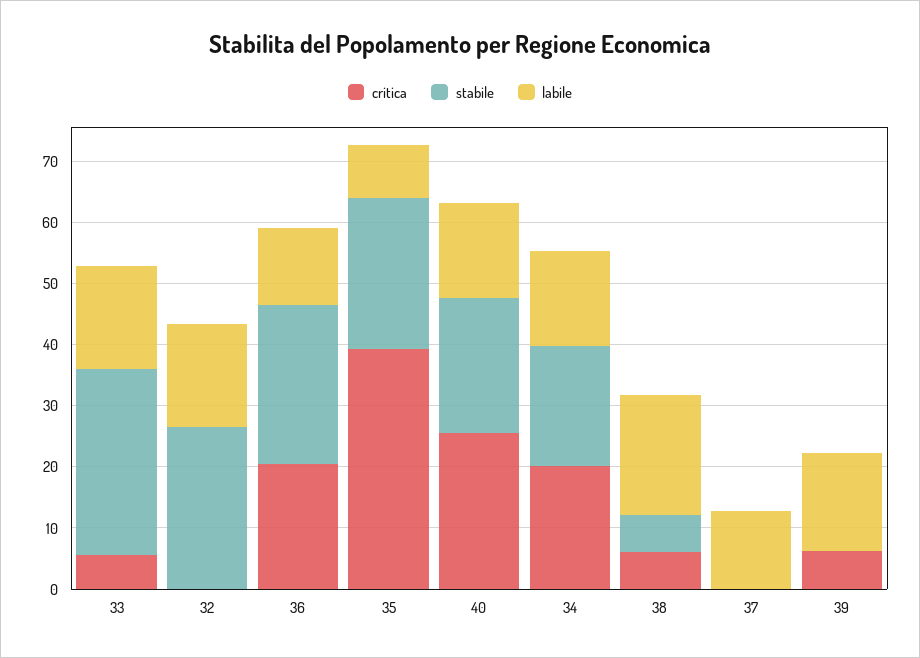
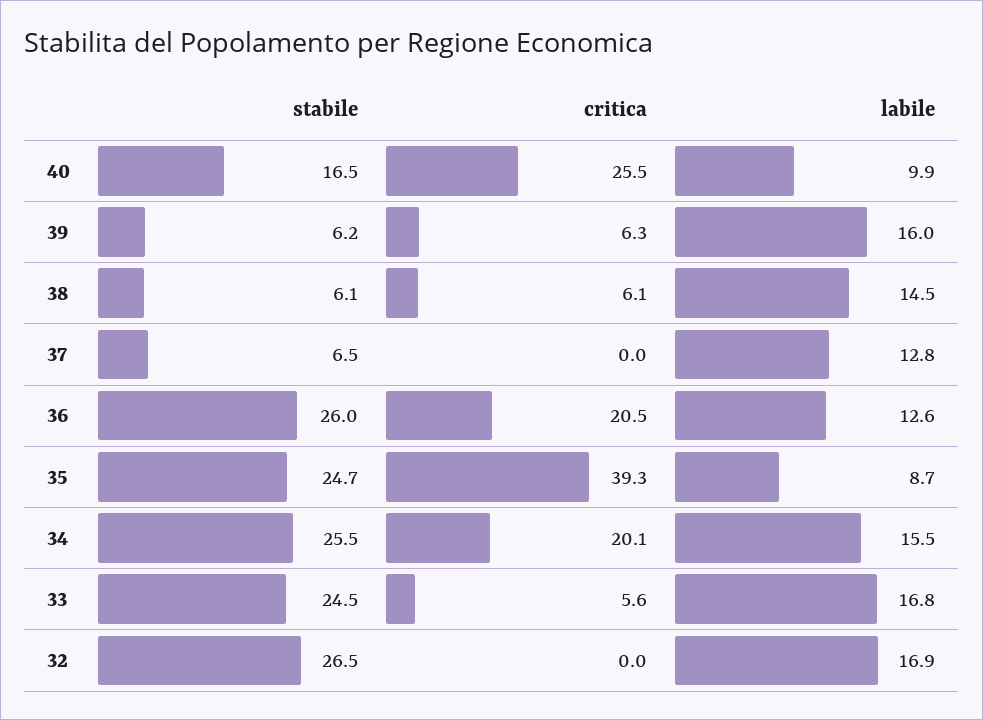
  {
    "critica": {
      "33": 5.6,
      "32": 0,
      "36": 20.5,
      "35": 39.3,
      "40": 25.5,
      "34": 20.1,
      "38": 6.1,
      "37": 0,
      "39": 6.3
    },
    "stabile": {
-     "33": 30,
+     "33": 24.5,
      "32": 26.5,
      "36": 26,
      "35": 24.7,
-     "40": 22,
+     "40": 16.5,
-     "34": 20,
+     "34": 25.5,
      "38": 6.1,
-     "37": 0,
+     "37": 6.5,
-     "39": 0
+     "39": 6.2
    },
    "labile": {
      "33": 16.8,
      "32": 16.9,
      "36": 12.6,
      "35": 8.7,
-     "40": 16,
+     "40": 9.9,
      "34": 15.5,
-     "38": 20,
+     "38": 14.5,
      "37": 12.8,
      "39": 16
    }
  }

